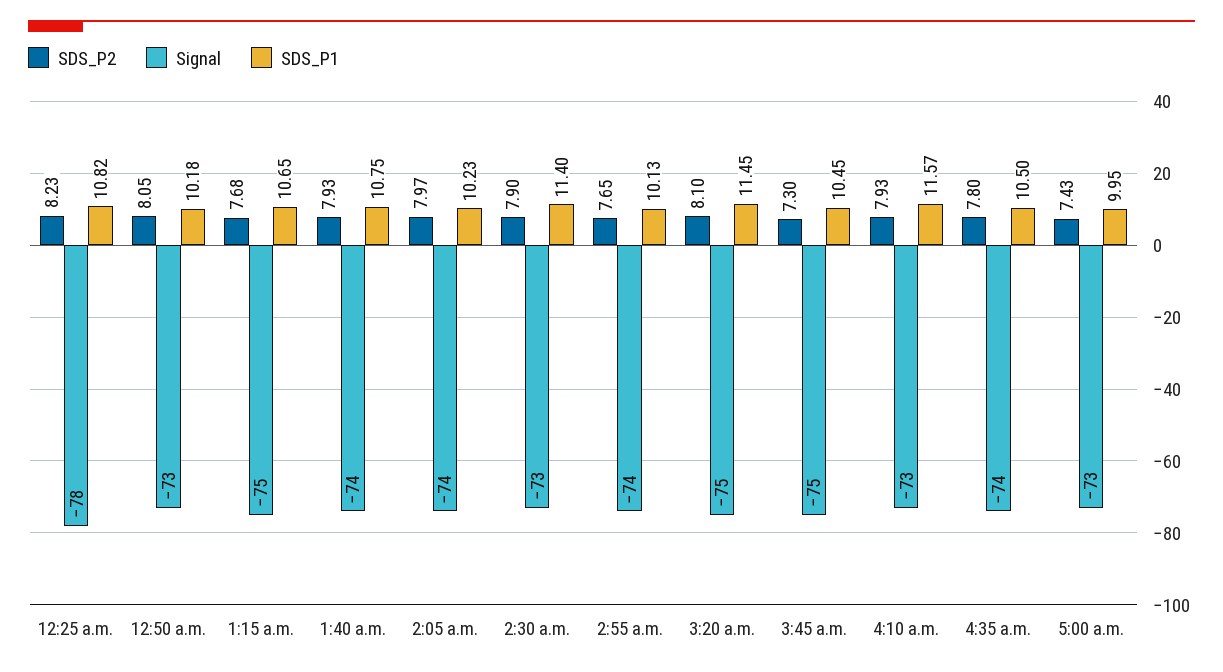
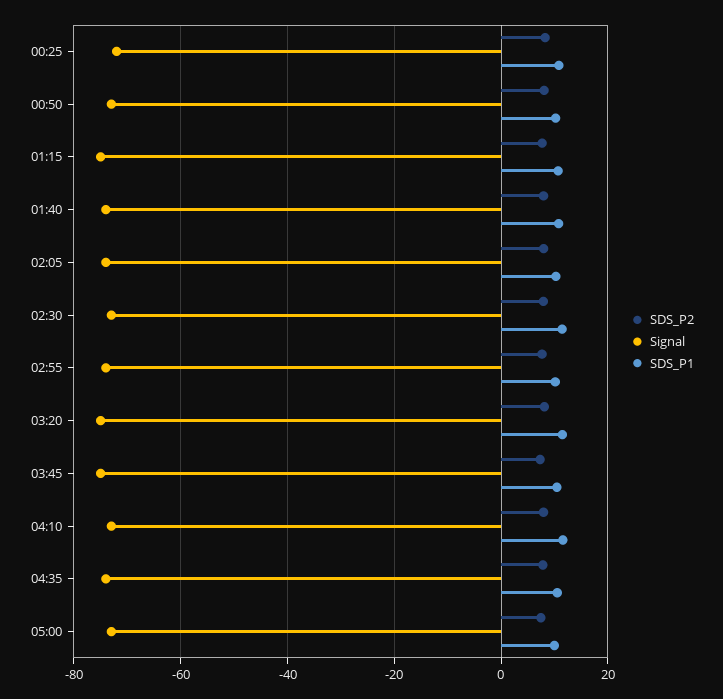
  {
    "SDS_P2": {
      "12:25 a.m.": 8.23,
      "12:50 a.m.": 8.05,
      "1:15 a.m.": 7.68,
      "1:40 a.m.": 7.93,
      "2:05 a.m.": 7.97,
      "2:30 a.m.": 7.9,
      "2:55 a.m.": 7.65,
      "3:20 a.m.": 8.1,
      "3:45 a.m.": 7.3,
      "4:10 a.m.": 7.93,
      "4:35 a.m.": 7.8,
      "5:00 a.m.": 7.43
    },
    "Signal": {
-     "12:25 a.m.": -78,
+     "12:25 a.m.": -72,
      "12:50 a.m.": -73,
      "1:15 a.m.": -75,
      "1:40 a.m.": -74,
      "2:05 a.m.": -74,
      "2:30 a.m.": -73,
      "2:55 a.m.": -74,
      "3:20 a.m.": -75,
      "3:45 a.m.": -75,
      "4:10 a.m.": -73,
      "4:35 a.m.": -74,
      "5:00 a.m.": -73
    },
    "SDS_P1": {
      "12:25 a.m.": 10.82,
      "12:50 a.m.": 10.18,
      "1:15 a.m.": 10.65,
      "1:40 a.m.": 10.75,
      "2:05 a.m.": 10.23,
      "2:30 a.m.": 11.4,
      "2:55 a.m.": 10.13,
      "3:20 a.m.": 11.45,
      "3:45 a.m.": 10.45,
      "4:10 a.m.": 11.57,
      "4:35 a.m.": 10.5,
      "5:00 a.m.": 9.95
    }
  }

